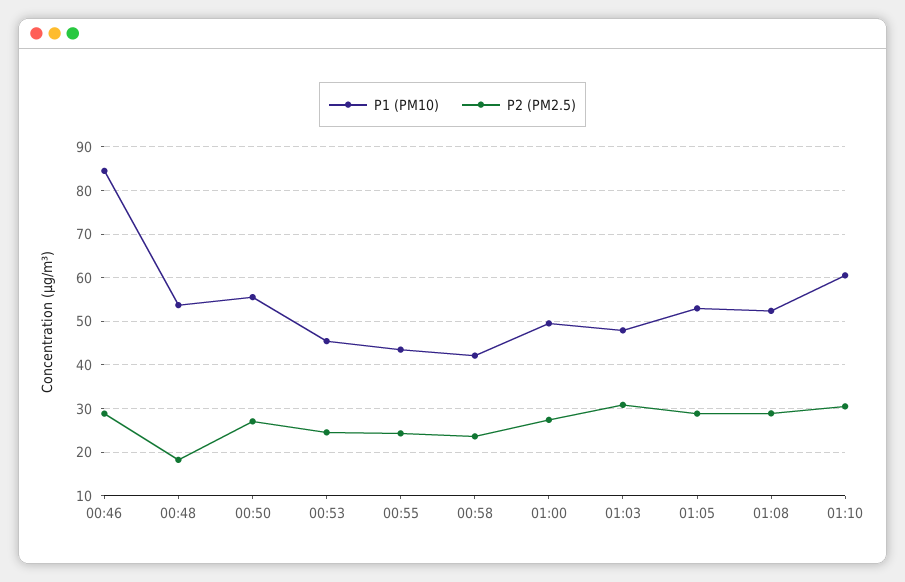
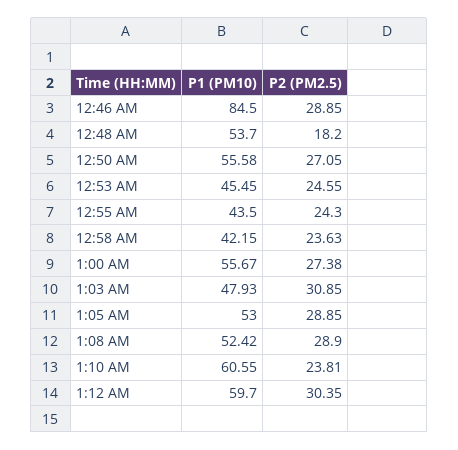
  {
    "P1 (PM10)": {
      "00:46": 84.5,
      "00:48": 53.7,
      "00:50": 55.58,
      "00:53": 45.45,
      "00:55": 43.5,
      "00:58": 42.15,
-     "01:00": 50,
+     "01:00": 55.67,
      "01:03": 47.93,
      "01:05": 53,
      "01:08": 52.42,
-     "01:10": 60.55
+     "01:10": 60.55,
+     "1:12 AM": 59.7
    },
    "P2 (PM2.5)": {
      "00:46": 28.85,
      "00:48": 18.2,
      "00:50": 27.05,
      "00:53": 24.55,
      "00:55": 24.3,
      "00:58": 23.63,
      "01:00": 27.38,
      "01:03": 30.85,
      "01:05": 28.85,
      "01:08": 28.9,
-     "01:10": 30
+     "01:10": 23.81,
+     "1:12 AM": 30.35
    }
  }

